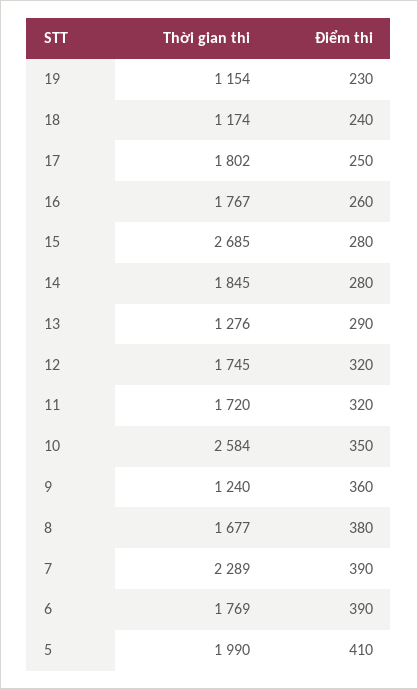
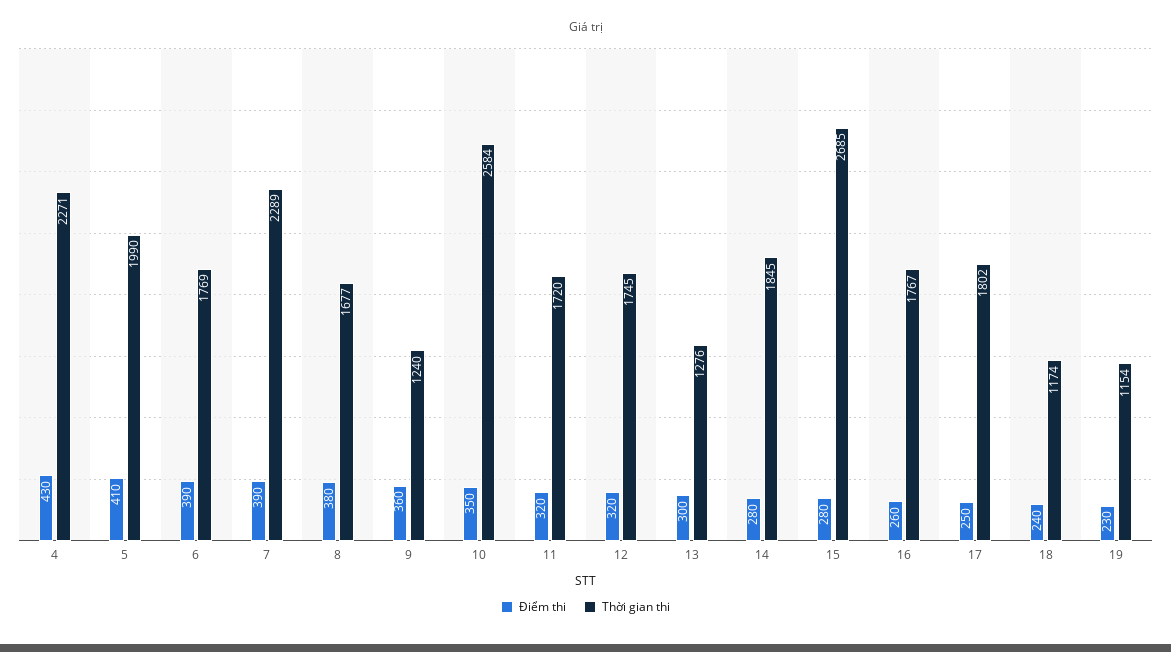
  {
    "Thời gian thi": {
      "19": 1154,
      "18": 1174,
      "17": 1802,
      "16": 1767,
      "15": 2685,
      "14": 1845,
      "13": 1276,
      "12": 1745,
      "11": 1720,
      "10": 2584,
      "9": 1240,
      "8": 1677,
      "7": 2289,
      "6": 1769,
-     "5": 1990
+     "5": 1990,
+     "4": 2271
    },
    "Điểm thi": {
      "19": 230,
      "18": 240,
      "17": 250,
      "16": 260,
      "15": 280,
      "14": 280,
-     "13": 290,
+     "13": 300,
      "12": 320,
      "11": 320,
      "10": 350,
      "9": 360,
      "8": 380,
      "7": 390,
      "6": 390,
-     "5": 410
+     "5": 410,
+     "4": 430
    }
  }

